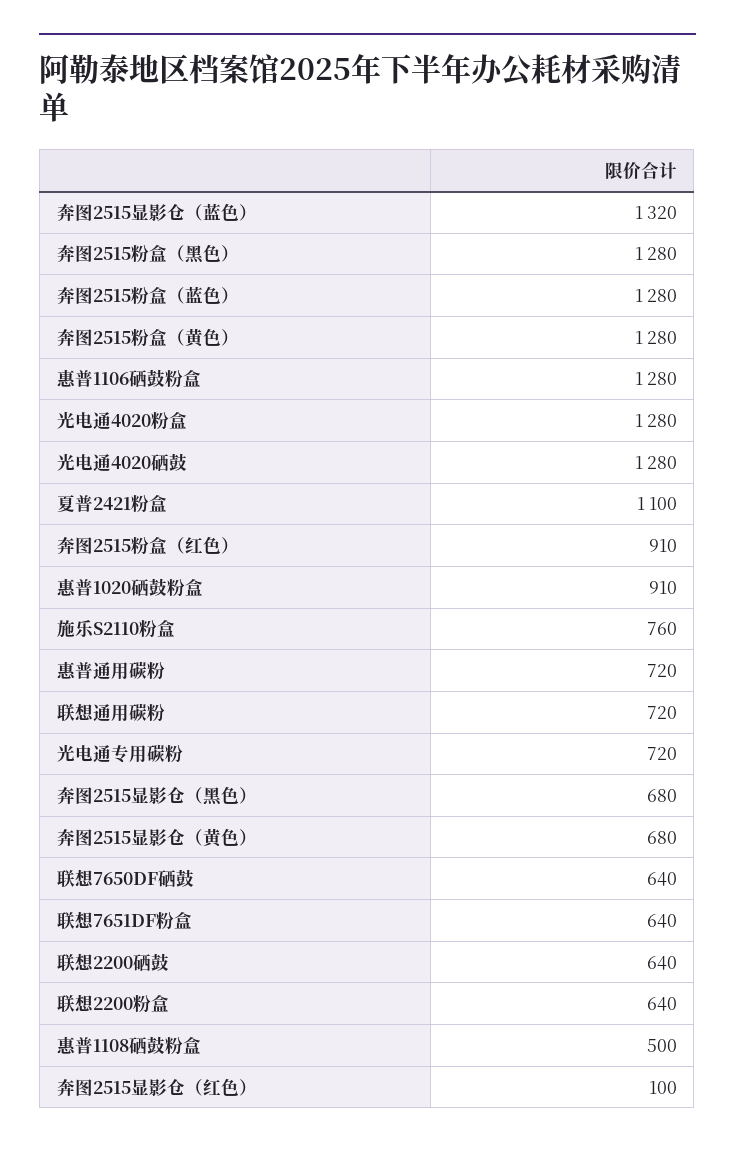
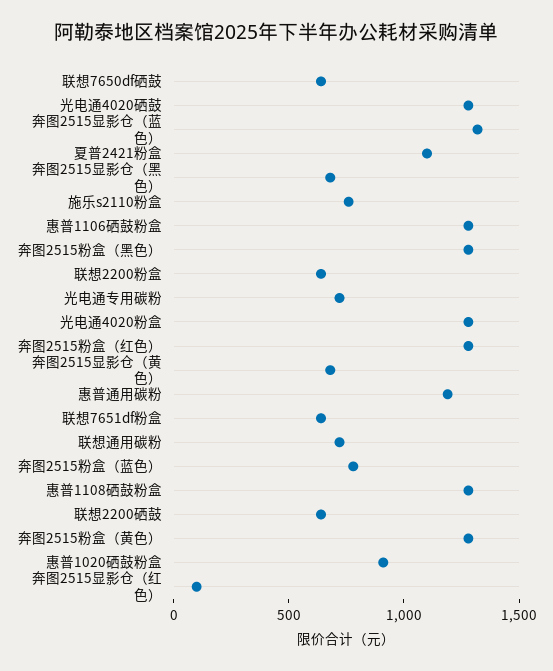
  {
    "奔图2515显影仓（蓝色）": 1320,
    "奔图2515粉盒（黑色）": 1280,
-   "奔图2515粉盒（蓝色）": 1280,
+   "奔图2515粉盒（蓝色）": 800,
    "奔图2515粉盒（黄色）": 1280,
    "惠普1106硒鼓粉盒": 1280,
    "光电通4020粉盒": 1280,
    "光电通4020硒鼓": 1280,
    "夏普2421粉盒": 1100,
-   "奔图2515粉盒（红色）": 910,
+   "奔图2515粉盒（红色）": 1300,
    "惠普1020硒鼓粉盒": 910,
    "施乐S2110粉盒": 760,
-   "惠普通用碳粉": 720,
+   "惠普通用碳粉": 1200,
    "联想通用碳粉": 720,
    "光电通专用碳粉": 720,
    "奔图2515显影仓（黑色）": 680,
    "奔图2515显影仓（黄色）": 680,
    "联想7650DF硒鼓": 640,
    "联想7651DF粉盒": 640,
    "联想2200硒鼓": 640,
    "联想2200粉盒": 640,
-   "惠普1108硒鼓粉盒": 500,
+   "惠普1108硒鼓粉盒": 1300,
    "奔图2515显影仓（红色）": 100
  }

